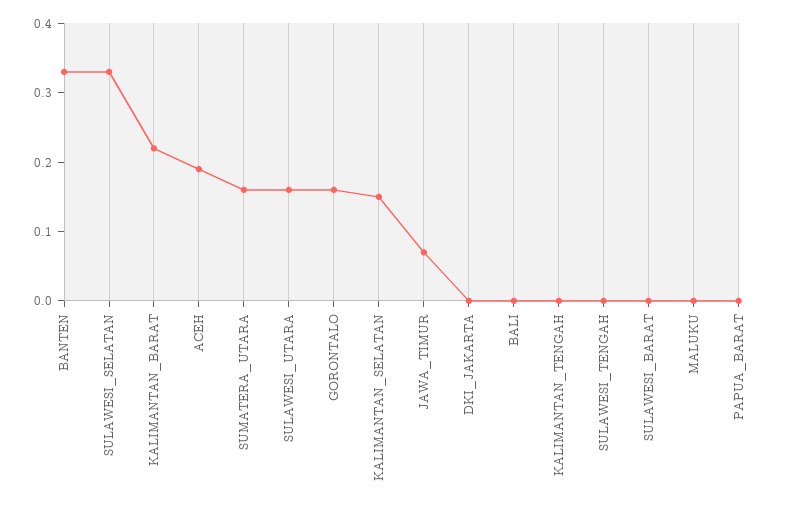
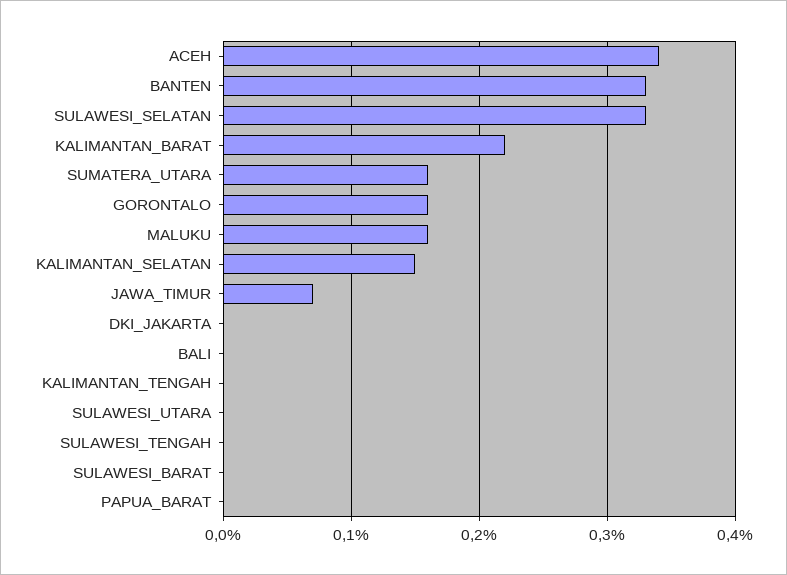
  {
    "BANTEN": 0.33,
    "SULAWESI_SELATAN": 0.33,
    "KALIMANTAN_BARAT": 0.22,
-   "ACEH": 0.2,
+   "ACEH": 0.34,
    "SUMATERA_UTARA": 0.16,
-   "SULAWESI_UTARA": 0.15,
+   "SULAWESI_UTARA": 0,
    "GORONTALO": 0.16,
    "KALIMANTAN_SELATAN": 0.15,
    "JAWA_TIMUR": 0.07,
    "DKI_JAKARTA": 0,
    "BALI": 0,
    "KALIMANTAN_TENGAH": 0,
    "SULAWESI_TENGAH": 0,
    "SULAWESI_BARAT": 0,
-   "MALUKU": 0,
+   "MALUKU": 0.16,
    "PAPUA_BARAT": 0
  }

